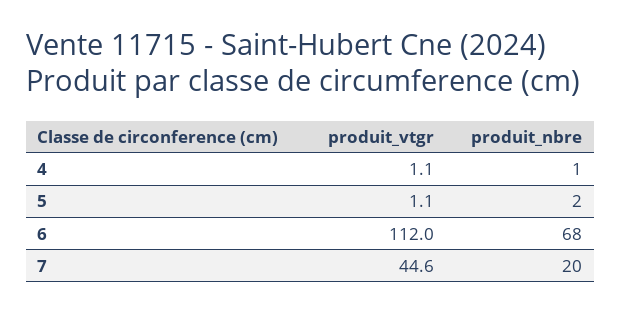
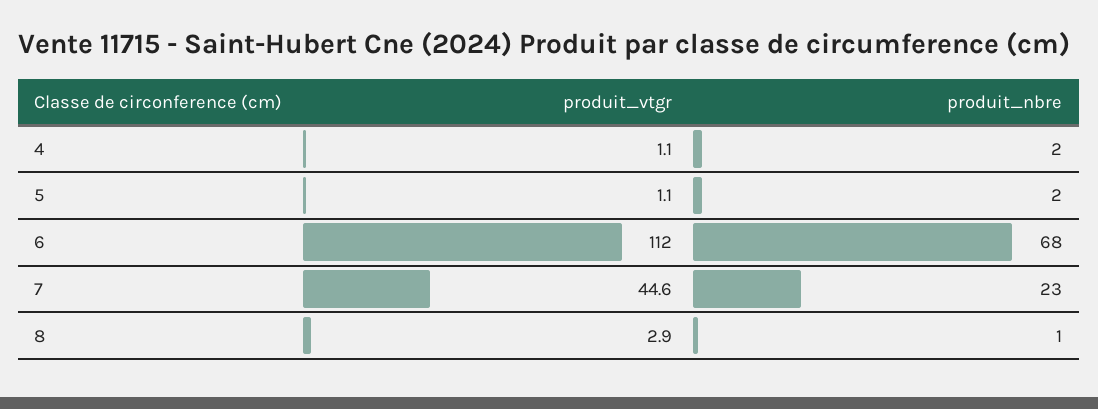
  {
    "produit_vtgr": {
      "4": 1.1,
      "5": 1.1,
      "6": 112,
-     "7": 44.6
+     "7": 44.6,
+     "8": 2.9
    },
    "produit_nbre": {
-     "4": 1,
+     "4": 2,
      "5": 2,
      "6": 68,
-     "7": 20
+     "7": 23,
+     "8": 1
    }
  }

